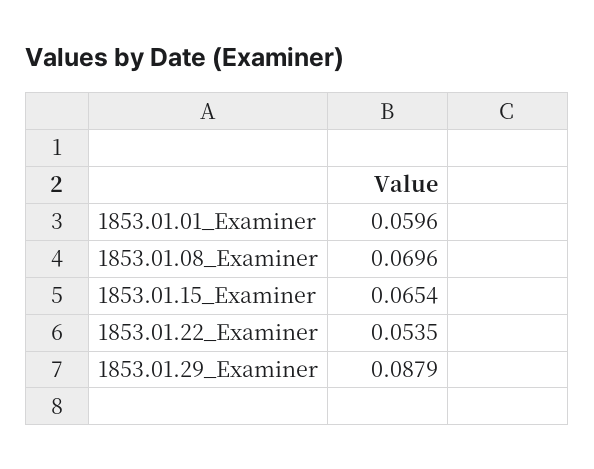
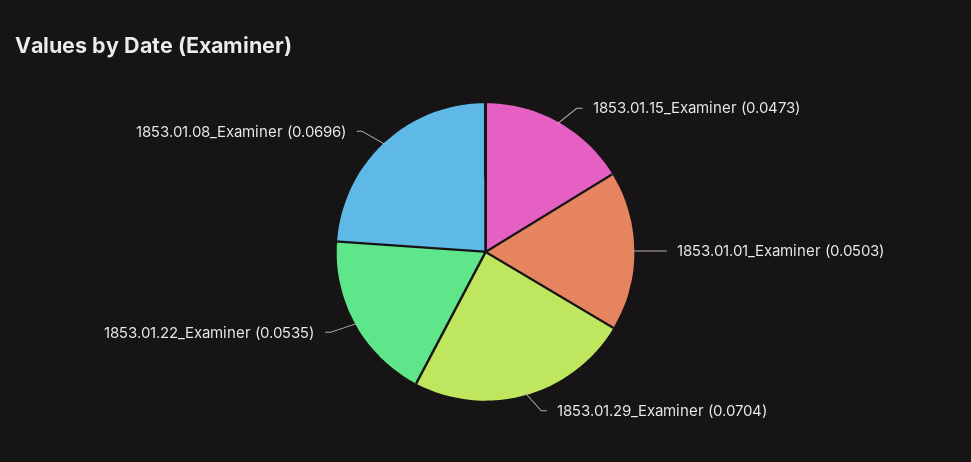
  {
-   "1853.01.01_Examiner": 0.0596,
+   "1853.01.01_Examiner": 0.0503,
    "1853.01.08_Examiner": 0.0696,
-   "1853.01.15_Examiner": 0.0654,
+   "1853.01.15_Examiner": 0.0473,
    "1853.01.22_Examiner": 0.0535,
-   "1853.01.29_Examiner": 0.0879
+   "1853.01.29_Examiner": 0.0704
  }

